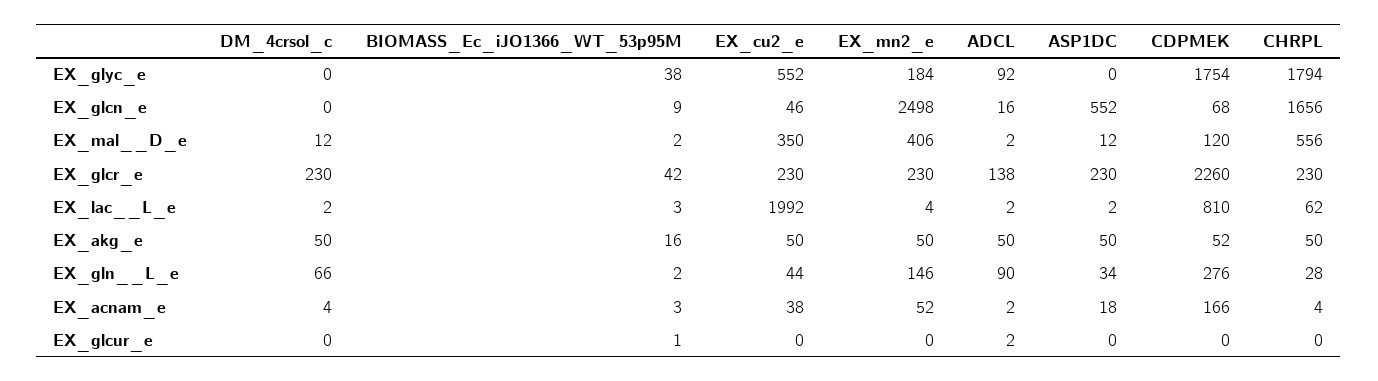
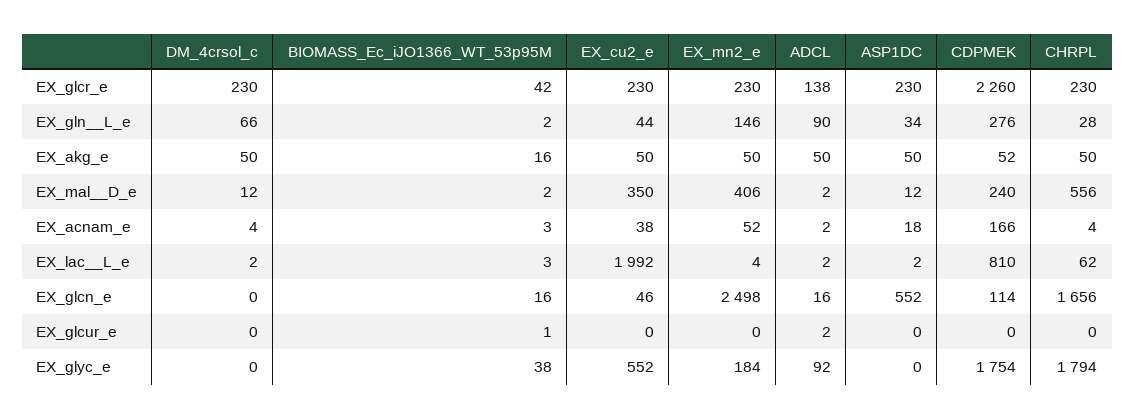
  {
    "DM_4crsol_c": {
      "EX_glyc_e": 0,
      "EX_glcn_e": 0,
      "EX_mal__D_e": 12,
      "EX_glcr_e": 230,
      "EX_lac__L_e": 2,
      "EX_akg_e": 50,
      "EX_gln__L_e": 66,
      "EX_acnam_e": 4,
      "EX_glcur_e": 0
    },
    "BIOMASS_Ec_iJO1366_WT_53p95M": {
      "EX_glyc_e": 38,
-     "EX_glcn_e": 9,
+     "EX_glcn_e": 16,
      "EX_mal__D_e": 2,
      "EX_glcr_e": 42,
      "EX_lac__L_e": 3,
      "EX_akg_e": 16,
      "EX_gln__L_e": 2,
      "EX_acnam_e": 3,
      "EX_glcur_e": 1
    },
    "EX_cu2_e": {
      "EX_glyc_e": 552,
      "EX_glcn_e": 46,
      "EX_mal__D_e": 350,
      "EX_glcr_e": 230,
      "EX_lac__L_e": 1992,
      "EX_akg_e": 50,
      "EX_gln__L_e": 44,
      "EX_acnam_e": 38,
      "EX_glcur_e": 0
    },
    "EX_mn2_e": {
      "EX_glyc_e": 184,
      "EX_glcn_e": 2498,
      "EX_mal__D_e": 406,
      "EX_glcr_e": 230,
      "EX_lac__L_e": 4,
      "EX_akg_e": 50,
      "EX_gln__L_e": 146,
      "EX_acnam_e": 52,
      "EX_glcur_e": 0
    },
    "ADCL": {
      "EX_glyc_e": 92,
      "EX_glcn_e": 16,
      "EX_mal__D_e": 2,
      "EX_glcr_e": 138,
      "EX_lac__L_e": 2,
      "EX_akg_e": 50,
      "EX_gln__L_e": 90,
      "EX_acnam_e": 2,
      "EX_glcur_e": 2
    },
    "ASP1DC": {
      "EX_glyc_e": 0,
      "EX_glcn_e": 552,
      "EX_mal__D_e": 12,
      "EX_glcr_e": 230,
      "EX_lac__L_e": 2,
      "EX_akg_e": 50,
      "EX_gln__L_e": 34,
      "EX_acnam_e": 18,
      "EX_glcur_e": 0
    },
    "CDPMEK": {
      "EX_glyc_e": 1754,
-     "EX_glcn_e": 68,
+     "EX_glcn_e": 114,
-     "EX_mal__D_e": 120,
+     "EX_mal__D_e": 240,
      "EX_glcr_e": 2260,
      "EX_lac__L_e": 810,
      "EX_akg_e": 52,
      "EX_gln__L_e": 276,
      "EX_acnam_e": 166,
      "EX_glcur_e": 0
    },
    "CHRPL": {
      "EX_glyc_e": 1794,
      "EX_glcn_e": 1656,
      "EX_mal__D_e": 556,
      "EX_glcr_e": 230,
      "EX_lac__L_e": 62,
      "EX_akg_e": 50,
      "EX_gln__L_e": 28,
      "EX_acnam_e": 4,
      "EX_glcur_e": 0
    }
  }

